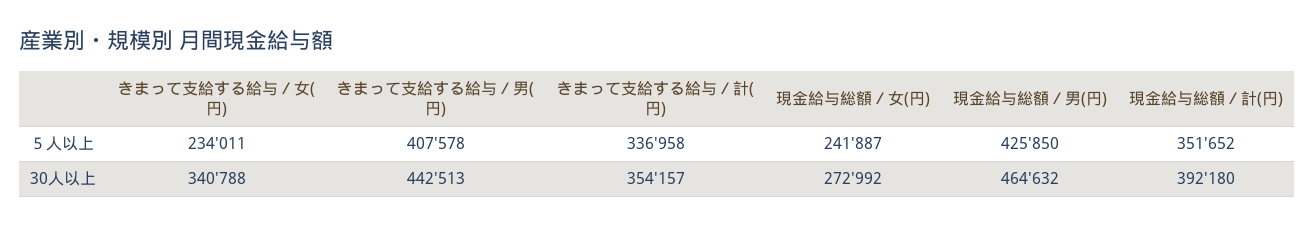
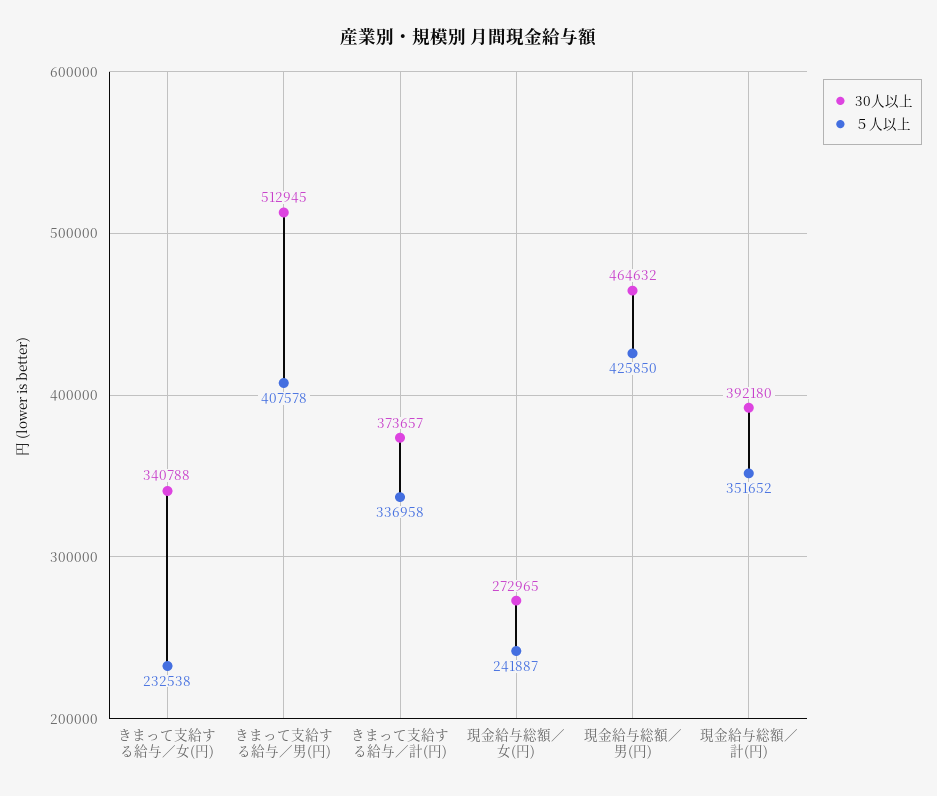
  {
    "５人以上": {
-     "きまって支給する給与／女(円)": 234011,
+     "きまって支給する給与／女(円)": 232538,
      "きまって支給する給与／男(円)": 407578,
      "きまって支給する給与／計(円)": 336958,
      "現金給与総額／女(円)": 241887,
      "現金給与総額／男(円)": 425850,
      "現金給与総額／計(円)": 351652
    },
    "30人以上": {
      "きまって支給する給与／女(円)": 340788,
-     "きまって支給する給与／男(円)": 442513,
+     "きまって支給する給与／男(円)": 512945,
-     "きまって支給する給与／計(円)": 354157,
+     "きまって支給する給与／計(円)": 373657,
-     "現金給与総額／女(円)": 272992,
+     "現金給与総額／女(円)": 272965,
      "現金給与総額／男(円)": 464632,
      "現金給与総額／計(円)": 392180
    }
  }

